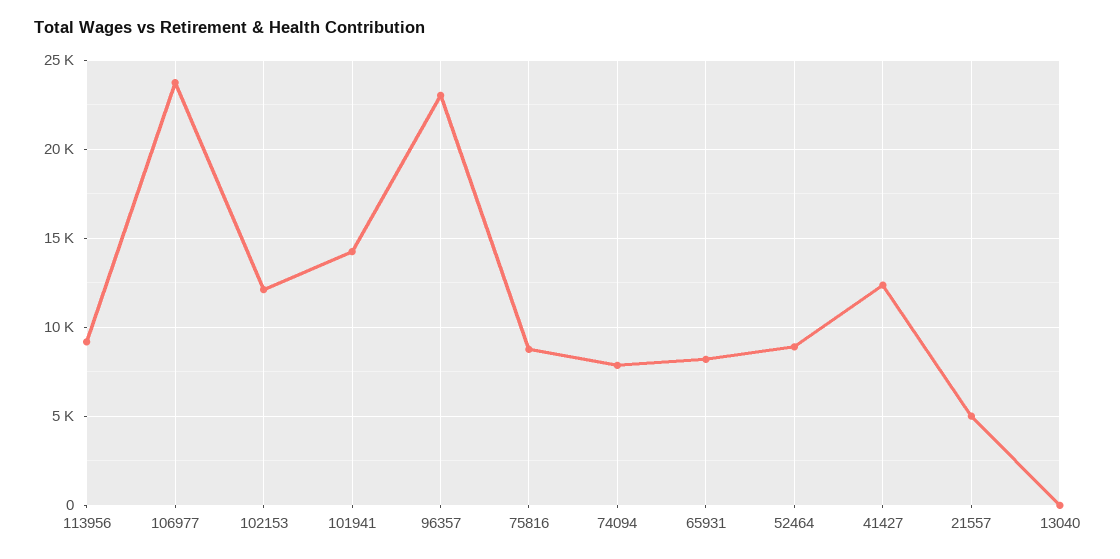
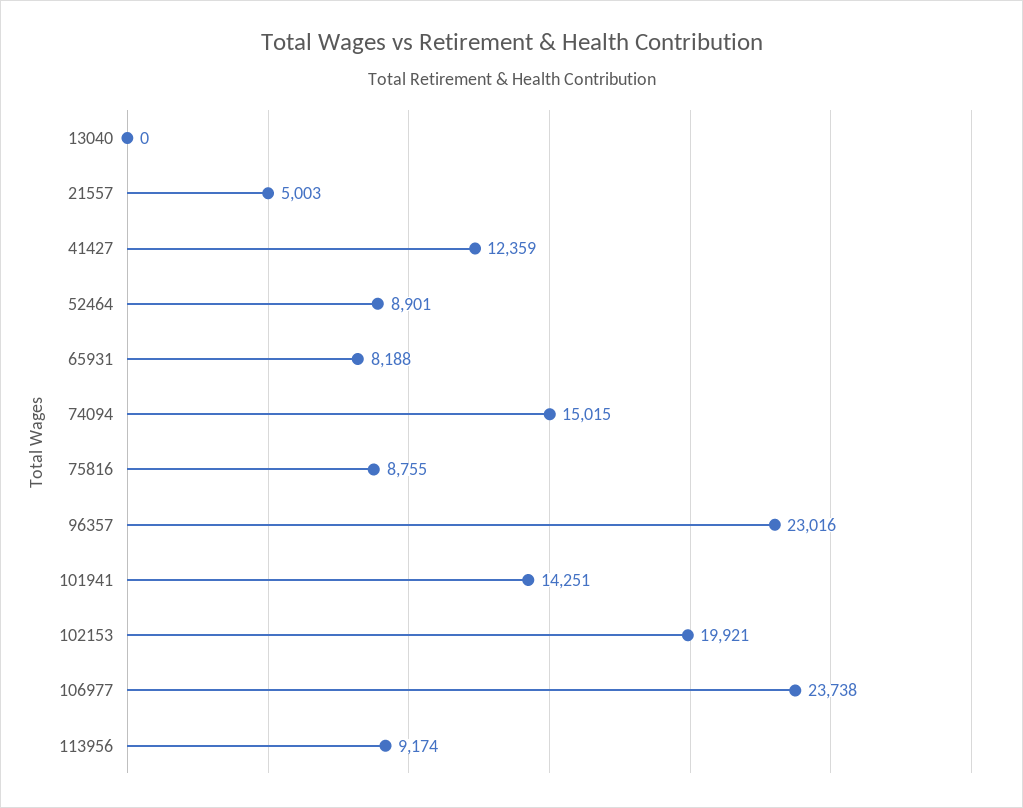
  {
    "113956": 9174,
    "106977": 23738,
-   "102153": 12000,
+   "102153": 19921,
    "101941": 14251,
    "96357": 23016,
    "75816": 8755,
-   "74094": 8000,
+   "74094": 15015,
    "65931": 8188,
    "52464": 8901,
    "41427": 12359,
    "21557": 5003,
    "13040": 0
  }

